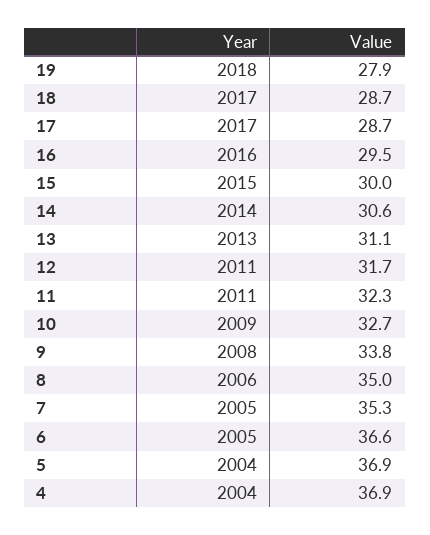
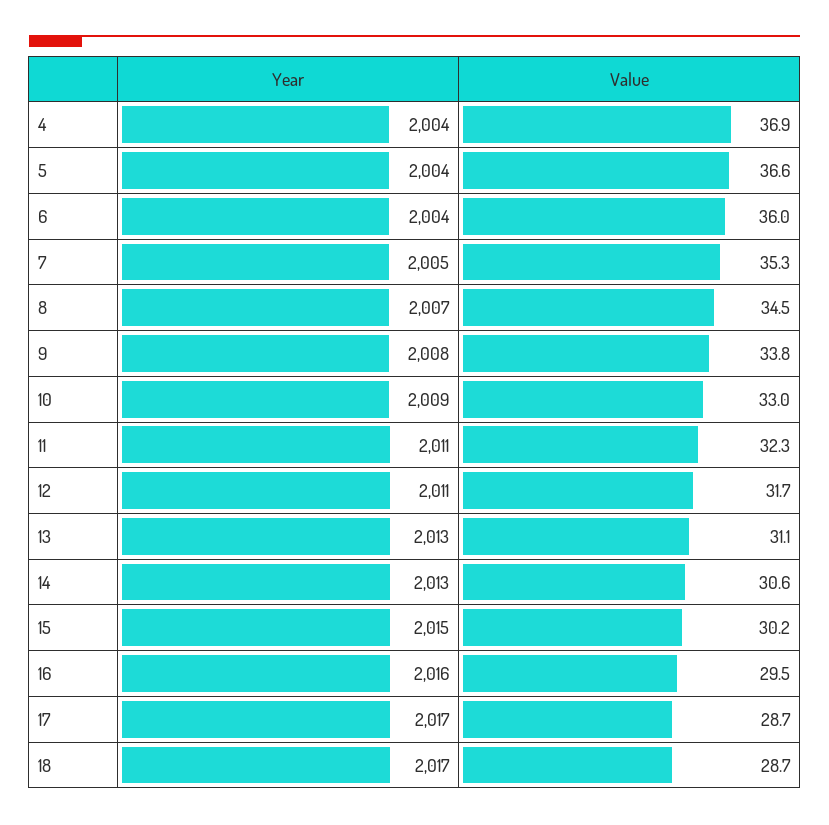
  {
    "Year": {
-     "19": 2018,
      "18": 2017,
      "17": 2017,
      "16": 2016,
      "15": 2015,
-     "14": 2014,
+     "14": 2013,
      "13": 2013,
      "12": 2011,
      "11": 2011,
      "10": 2009,
      "9": 2008,
-     "8": 2006,
+     "8": 2007,
      "7": 2005,
-     "6": 2005,
+     "6": 2004,
      "5": 2004,
      "4": 2004
    },
    "Value": {
-     "19": 27.9,
      "18": 28.7,
      "17": 28.7,
      "16": 29.5,
-     "15": 30,
+     "15": 30.2,
      "14": 30.6,
      "13": 31.1,
      "12": 31.7,
      "11": 32.3,
-     "10": 32.7,
+     "10": 33,
      "9": 33.8,
-     "8": 35,
+     "8": 34.5,
      "7": 35.3,
-     "6": 36.6,
+     "6": 36,
-     "5": 36.9,
+     "5": 36.6,
      "4": 36.9
    }
  }

